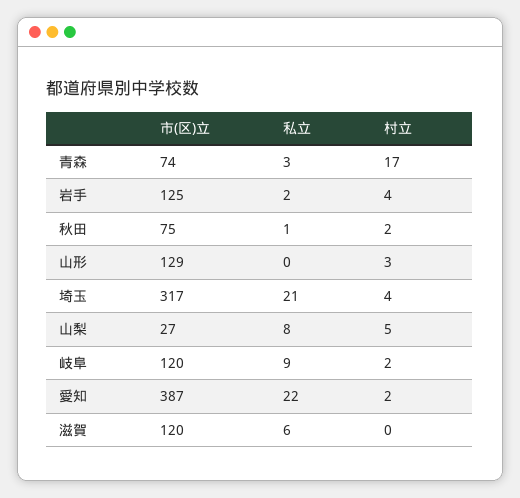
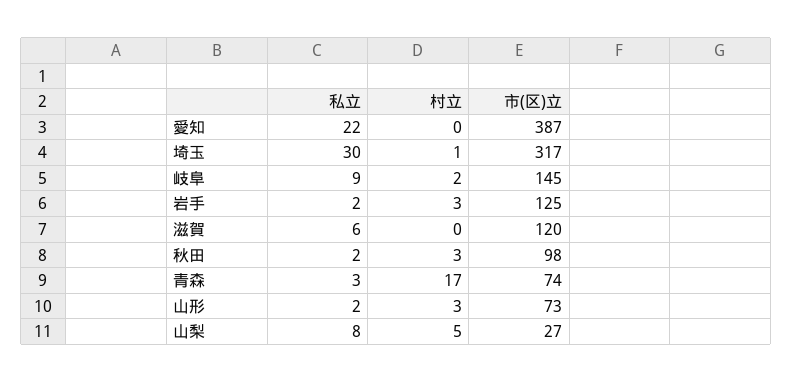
  {
    "市(区)立": {
      "青森": 74,
      "岩手": 125,
-     "秋田": 75,
+     "秋田": 98,
-     "山形": 129,
+     "山形": 73,
      "埼玉": 317,
      "山梨": 27,
-     "岐阜": 120,
+     "岐阜": 145,
      "愛知": 387,
      "滋賀": 120
    },
    "私立": {
      "青森": 3,
      "岩手": 2,
-     "秋田": 1,
+     "秋田": 2,
-     "山形": 0,
+     "山形": 2,
-     "埼玉": 21,
+     "埼玉": 30,
      "山梨": 8,
      "岐阜": 9,
      "愛知": 22,
      "滋賀": 6
    },
    "村立": {
      "青森": 17,
-     "岩手": 4,
+     "岩手": 3,
-     "秋田": 2,
+     "秋田": 3,
      "山形": 3,
-     "埼玉": 4,
+     "埼玉": 1,
      "山梨": 5,
      "岐阜": 2,
-     "愛知": 2,
+     "愛知": 0,
      "滋賀": 0
    }
  }

